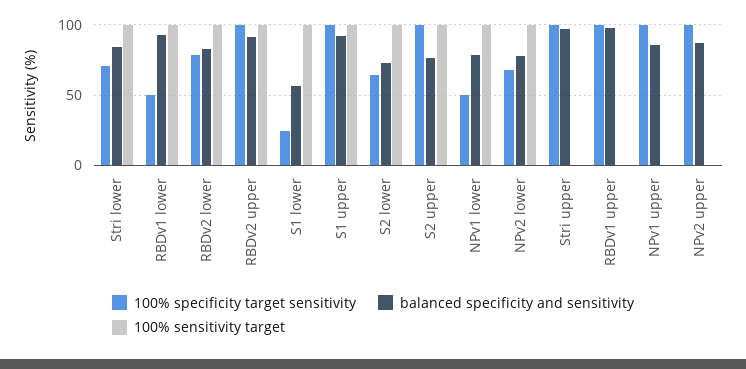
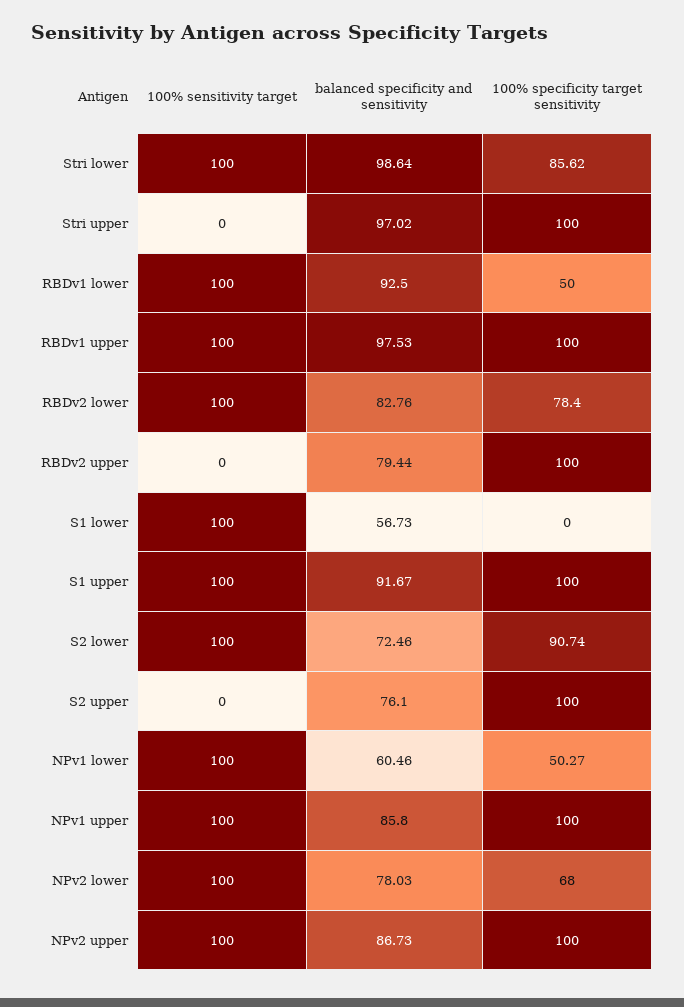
  {
    "100% specificity target sensitivity": {
-     "Stri lower": 70,
+     "Stri lower": 85.62,
      "RBDv1 lower": 50,
      "RBDv2 lower": 78.4,
      "RBDv2 upper": 100,
-     "S1 lower": 25,
+     "S1 lower": 0,
      "S1 upper": 100,
-     "S2 lower": 65,
+     "S2 lower": 90.74,
      "S2 upper": 100,
      "NPv1 lower": 50.27,
      "NPv2 lower": 68,
      "Stri upper": 100,
      "RBDv1 upper": 100,
      "NPv1 upper": 100,
      "NPv2 upper": 100
    },
    "balanced specificity and sensitivity": {
-     "Stri lower": 85,
+     "Stri lower": 98.64,
      "RBDv1 lower": 92.5,
      "RBDv2 lower": 82.76,
-     "RBDv2 upper": 90,
+     "RBDv2 upper": 79.44,
      "S1 lower": 56.73,
      "S1 upper": 91.67,
      "S2 lower": 72.46,
      "S2 upper": 76.1,
-     "NPv1 lower": 80,
+     "NPv1 lower": 60.46,
      "NPv2 lower": 78.03,
      "Stri upper": 97.02,
      "RBDv1 upper": 97.53,
      "NPv1 upper": 85.8,
      "NPv2 upper": 86.73
    },
    "100% sensitivity target": {
      "Stri lower": 100,
      "RBDv1 lower": 100,
      "RBDv2 lower": 100,
-     "RBDv2 upper": 100,
+     "RBDv2 upper": 0,
      "S1 lower": 100,
      "S1 upper": 100,
      "S2 lower": 100,
-     "S2 upper": 100,
+     "S2 upper": 0,
      "NPv1 lower": 100,
      "NPv2 lower": 100,
      "Stri upper": 0,
-     "RBDv1 upper": 0,
+     "RBDv1 upper": 100,
-     "NPv1 upper": 0,
+     "NPv1 upper": 100,
-     "NPv2 upper": 0
+     "NPv2 upper": 100
    }
  }

